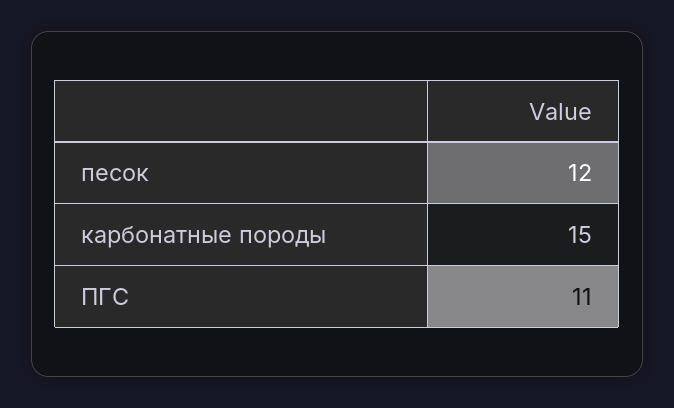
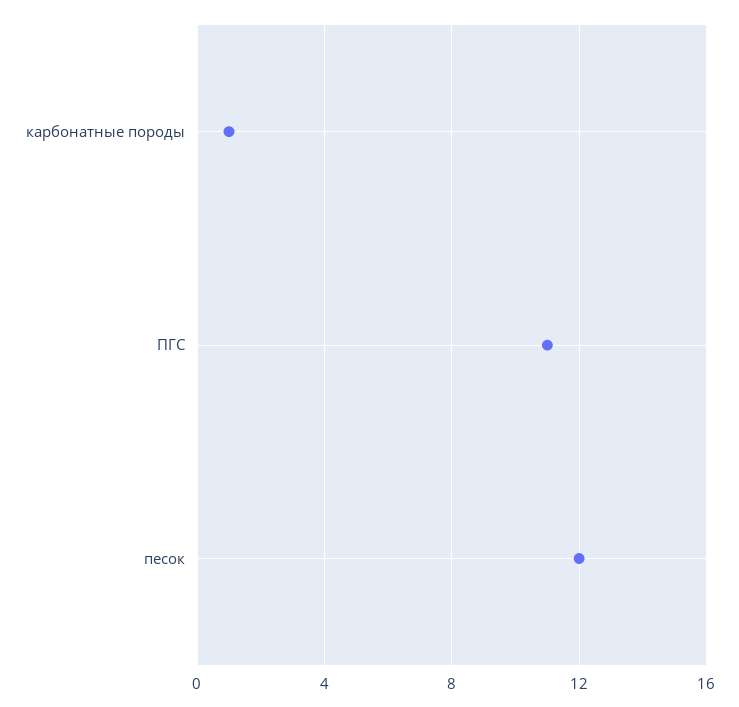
  {
    "песок": 12,
-   "карбонатные породы": 15,
+   "карбонатные породы": 1,
    "ПГС": 11
  }

